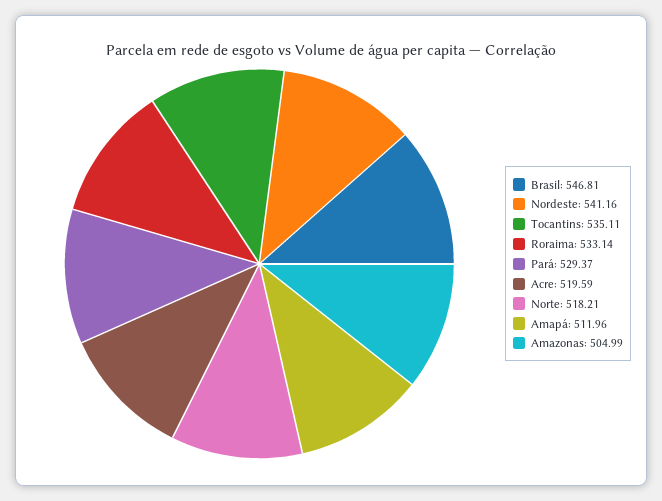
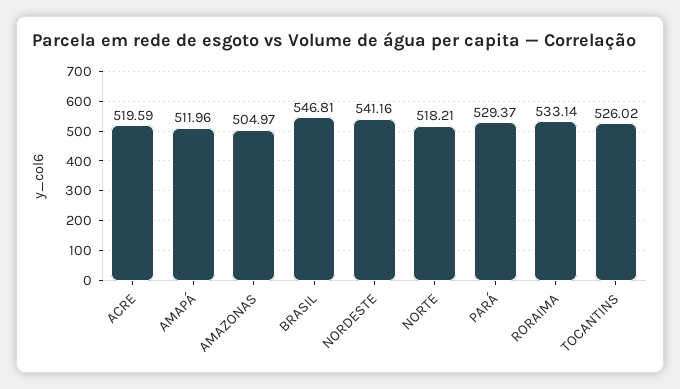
  {
    "Brasil": 546.81,
    "Nordeste": 541.16,
-   "Tocantins": 535.11,
+   "Tocantins": 526.02,
    "Roraima": 533.14,
    "Pará": 529.37,
    "Acre": 519.59,
    "Norte": 518.21,
    "Amapá": 511.96,
-   "Amazonas": 504.99
+   "Amazonas": 504.97
  }

